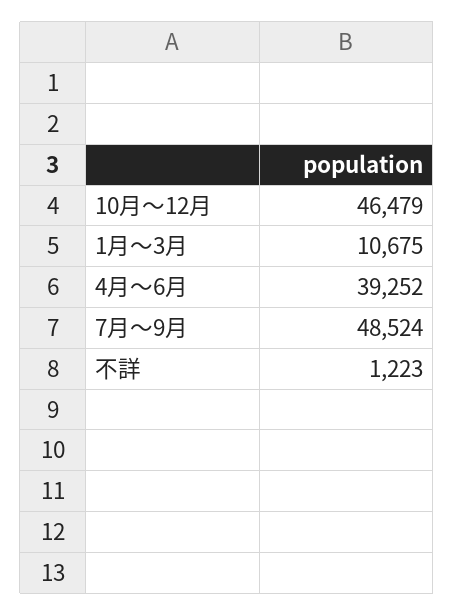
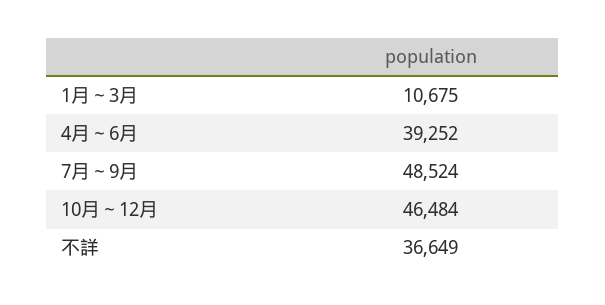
  {
-   "10月～12月": 46479,
+   "10月～12月": 46484,
    "1月～3月": 10675,
    "4月～6月": 39252,
    "7月～9月": 48524,
-   "不詳": 1223
+   "不詳": 36649
  }

